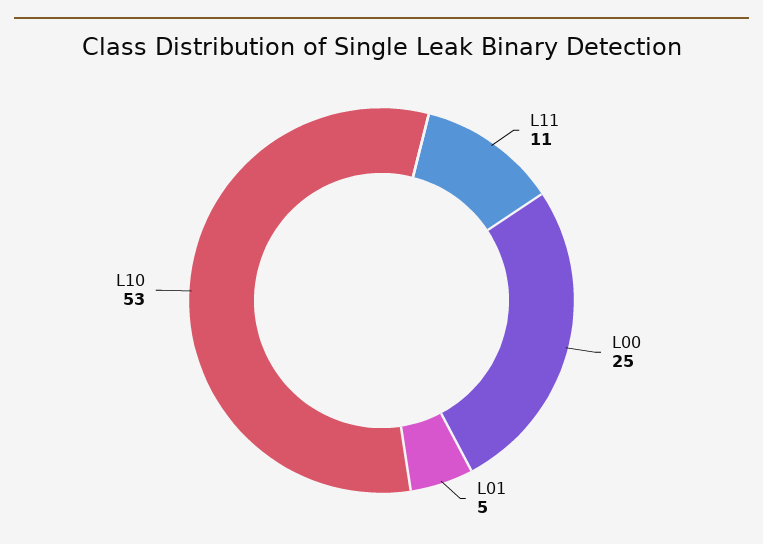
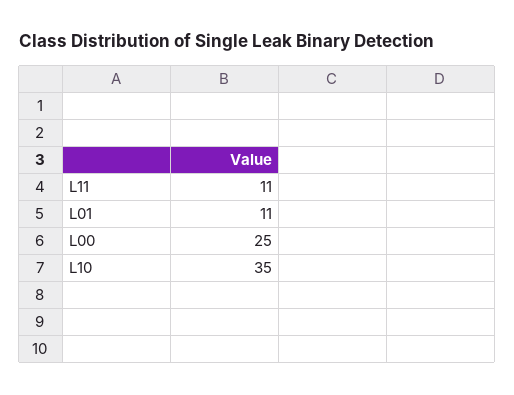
  {
    "L11": 11,
    "L00": 25,
-   "L01": 5,
+   "L01": 11,
-   "L10": 53
+   "L10": 35
  }

